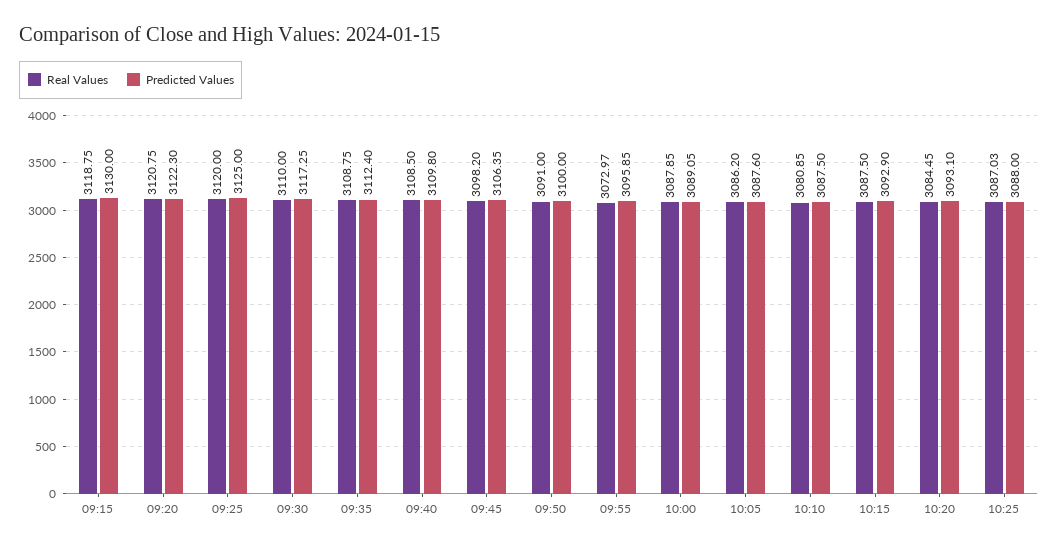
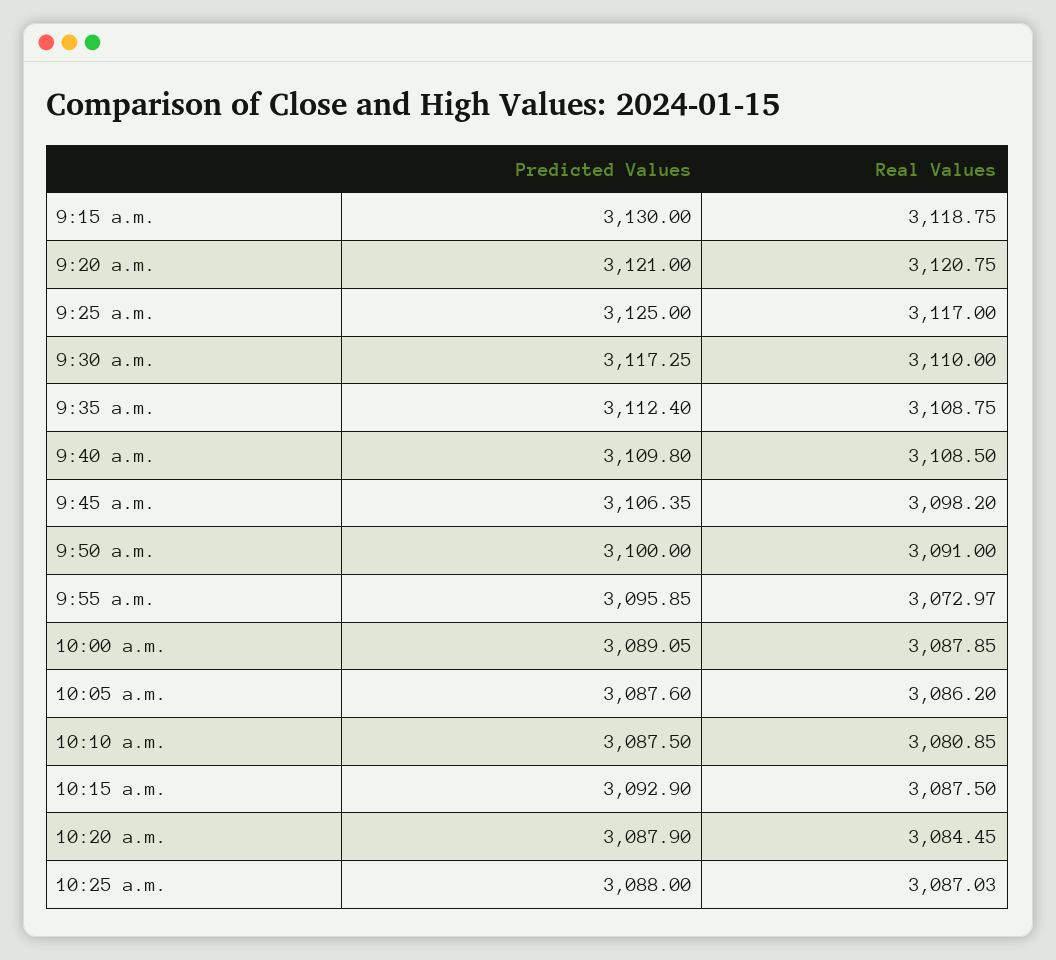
  {
    "Real Values": {
      "09:15": 3118.75,
      "09:20": 3120.75,
-     "09:25": 3120,
+     "09:25": 3117,
      "09:30": 3110,
      "09:35": 3108.75,
      "09:40": 3108.5,
      "09:45": 3098.2,
      "09:50": 3091,
      "09:55": 3072.97,
      "10:00": 3087.85,
      "10:05": 3086.2,
      "10:10": 3080.85,
      "10:15": 3087.5,
      "10:20": 3084.45,
      "10:25": 3087.03
    },
    "Predicted Values": {
      "09:15": 3130,
-     "09:20": 3122.3,
+     "09:20": 3121,
      "09:25": 3125,
      "09:30": 3117.25,
      "09:35": 3112.4,
      "09:40": 3109.8,
      "09:45": 3106.35,
      "09:50": 3100,
      "09:55": 3095.85,
      "10:00": 3089.05,
      "10:05": 3087.6,
      "10:10": 3087.5,
      "10:15": 3092.9,
-     "10:20": 3093.1,
+     "10:20": 3087.9,
      "10:25": 3088
    }
  }

